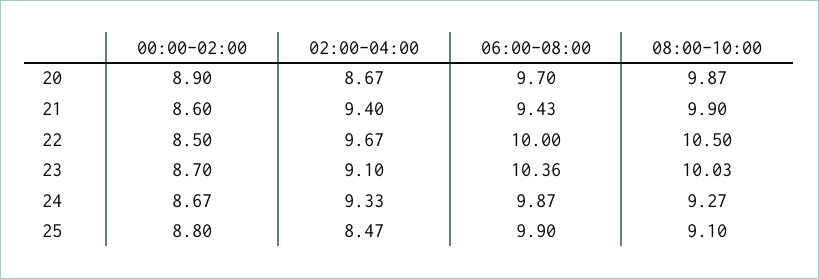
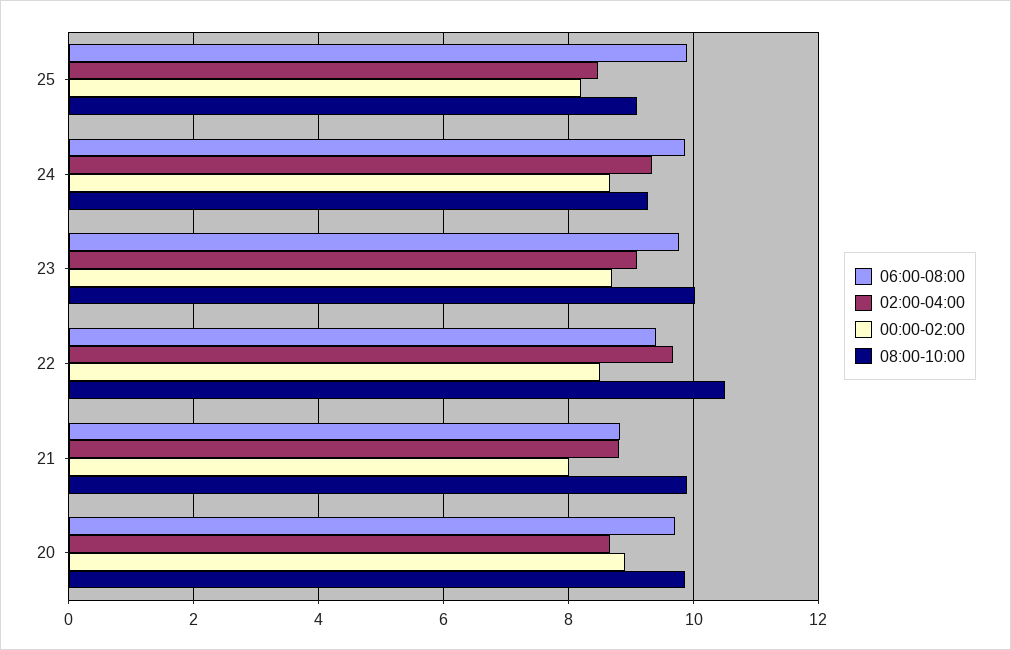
  {
    "00:00-02:00": {
      "20": 8.9,
-     "21": 8.6,
+     "21": 8,
      "22": 8.5,
      "23": 8.7,
      "24": 8.67,
-     "25": 8.8
+     "25": 8.2
    },
    "02:00-04:00": {
      "20": 8.67,
-     "21": 9.4,
+     "21": 8.8,
      "22": 9.67,
      "23": 9.1,
      "24": 9.33,
      "25": 8.47
    },
    "06:00-08:00": {
      "20": 9.7,
-     "21": 9.43,
+     "21": 8.8,
-     "22": 10,
+     "22": 9.4,
-     "23": 10.36,
+     "23": 9.8,
      "24": 9.87,
      "25": 9.9
    },
    "08:00-10:00": {
      "20": 9.87,
      "21": 9.9,
      "22": 10.5,
      "23": 10.03,
      "24": 9.27,
      "25": 9.1
    }
  }

